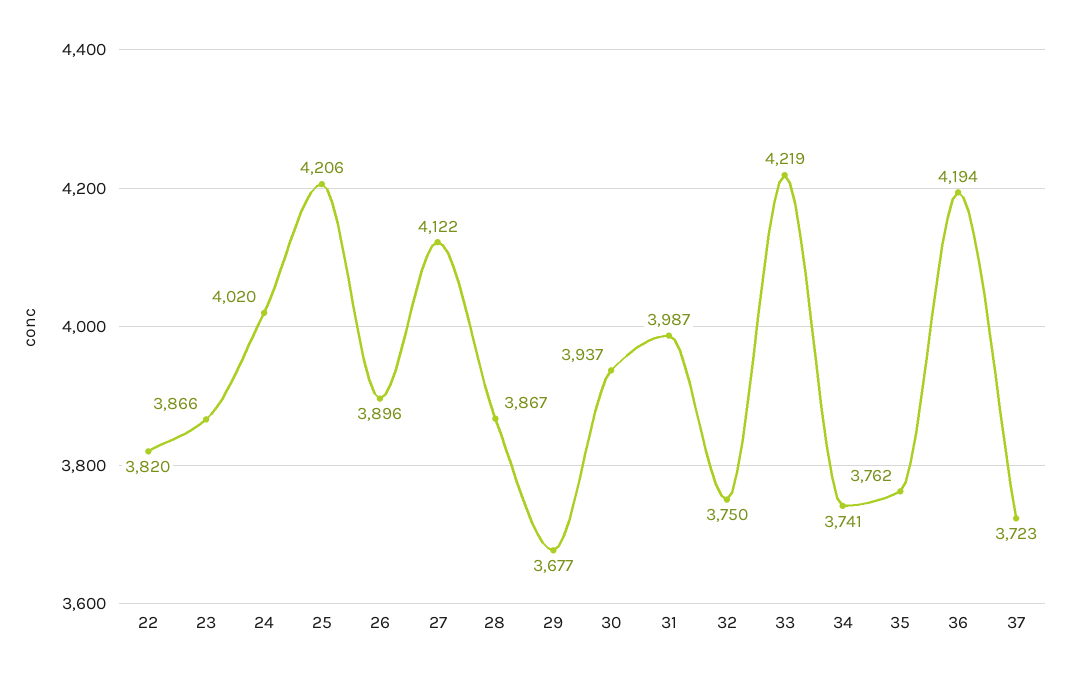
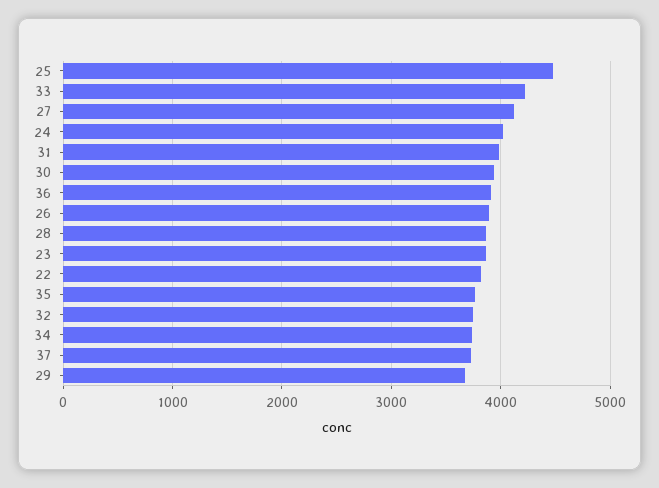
  {
    "22": 3820,
    "23": 3866,
    "24": 4020,
-   "25": 4206,
+   "25": 4500,
    "26": 3896,
    "27": 4122,
    "28": 3867,
    "29": 3677,
    "30": 3937,
    "31": 3987,
    "32": 3750,
    "33": 4219,
    "34": 3741,
    "35": 3762,
-   "36": 4194,
+   "36": 3900,
    "37": 3723
  }

